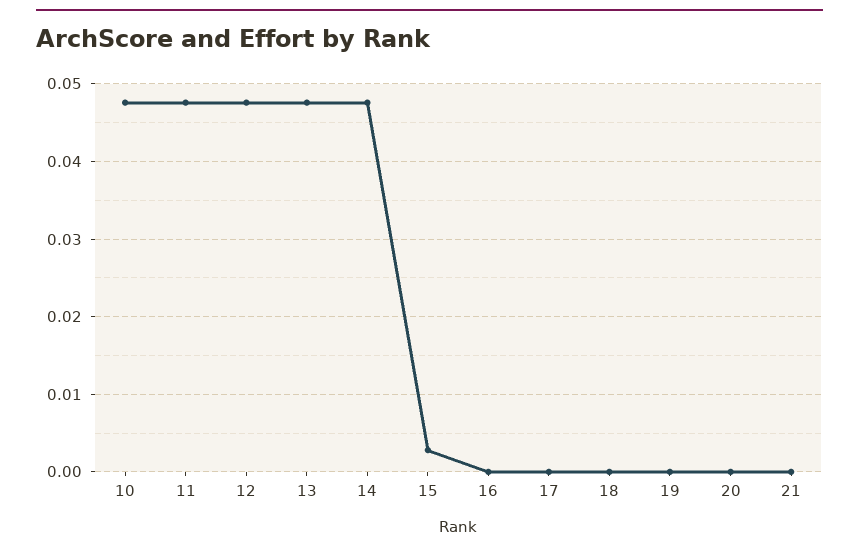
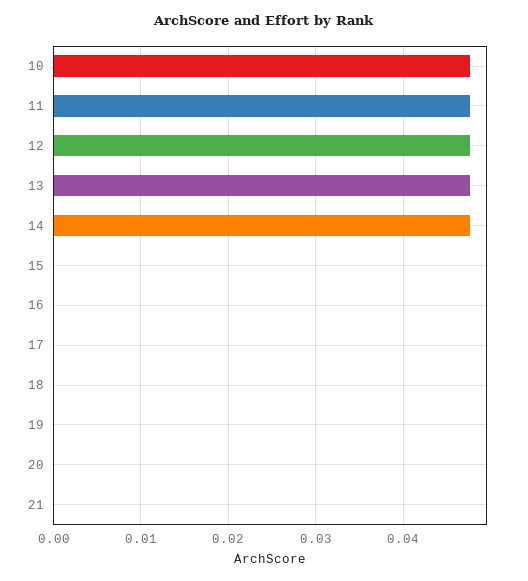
  {
    "10": 0.048,
    "11": 0.048,
    "12": 0.048,
    "13": 0.048,
    "14": 0.048,
-   "15": 0.003,
+   "15": 0,
    "16": 0,
    "17": 0,
    "18": 0,
    "19": 0,
    "20": 0,
    "21": 0
  }

